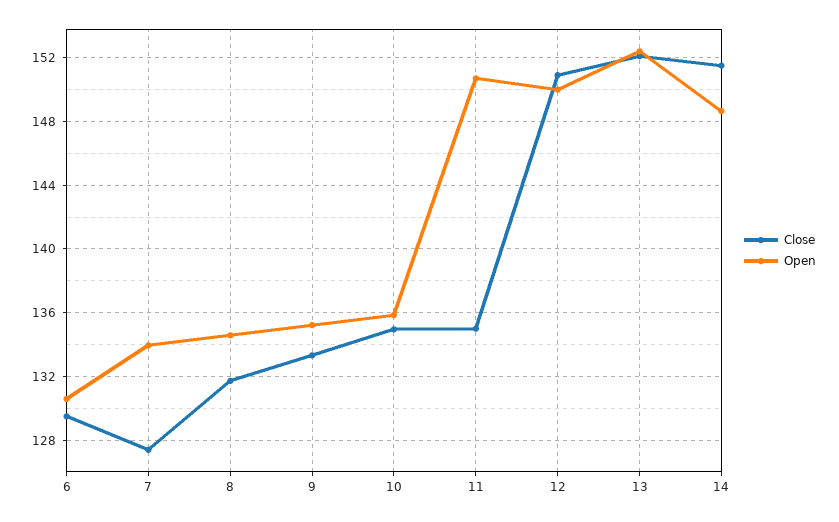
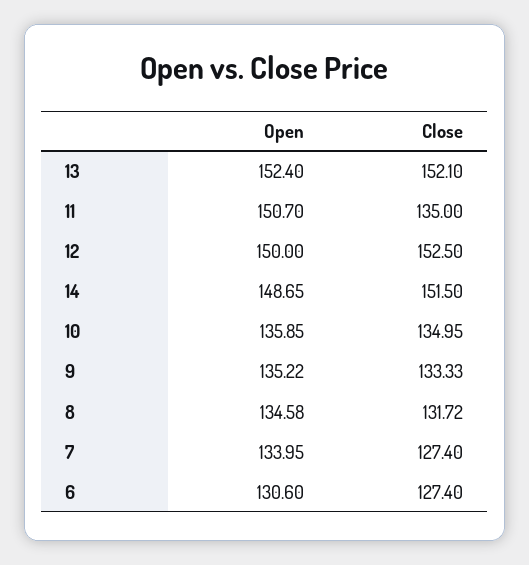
  {
    "Close": {
-     "6": 129.5,
+     "6": 127.4,
      "7": 127.4,
      "8": 131.72,
      "9": 133.33,
      "10": 134.95,
      "11": 135,
-     "12": 151,
+     "12": 152.5,
      "13": 152.1,
      "14": 151.5
    },
    "Open": {
      "6": 130.6,
      "7": 133.95,
      "8": 134.58,
      "9": 135.22,
      "10": 135.85,
      "11": 150.7,
      "12": 150,
      "13": 152.4,
      "14": 148.65
    }
  }

